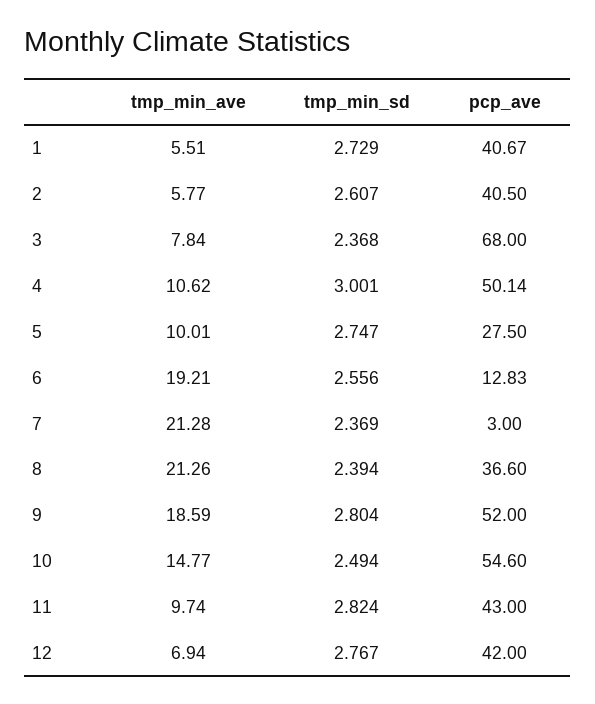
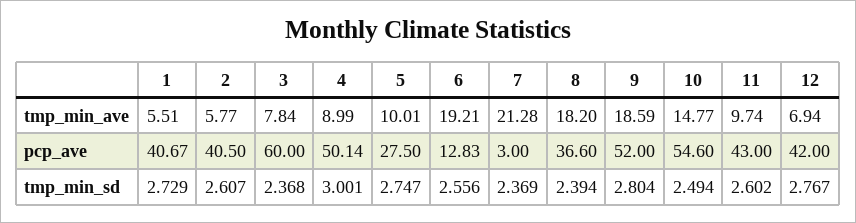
  {
    "tmp_min_ave": {
      "1": 5.51,
      "2": 5.77,
      "3": 7.84,
-     "4": 10.62,
+     "4": 8.99,
      "5": 10.01,
      "6": 19.21,
      "7": 21.28,
-     "8": 21.26,
+     "8": 18.2,
      "9": 18.59,
      "10": 14.77,
      "11": 9.74,
      "12": 6.94
    },
    "tmp_min_sd": {
      "1": 2.729,
      "2": 2.607,
      "3": 2.368,
      "4": 3.001,
      "5": 2.747,
      "6": 2.556,
      "7": 2.369,
      "8": 2.394,
      "9": 2.804,
      "10": 2.494,
-     "11": 2.824,
+     "11": 2.602,
      "12": 2.767
    },
    "pcp_ave": {
      "1": 40.67,
      "2": 40.5,
-     "3": 68,
+     "3": 60,
      "4": 50.14,
      "5": 27.5,
      "6": 12.83,
      "7": 3,
      "8": 36.6,
      "9": 52,
      "10": 54.6,
      "11": 43,
      "12": 42
    }
  }

